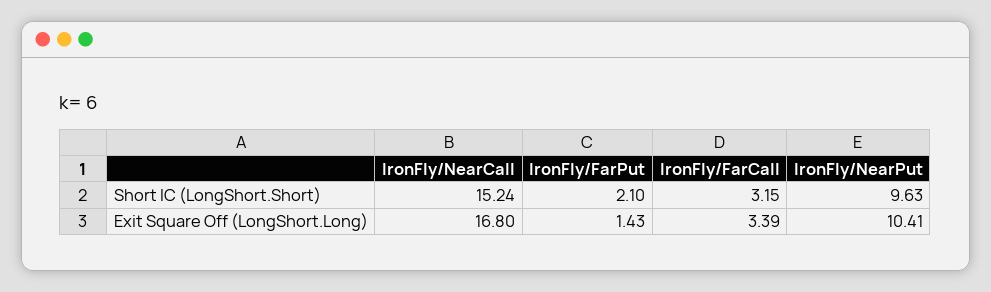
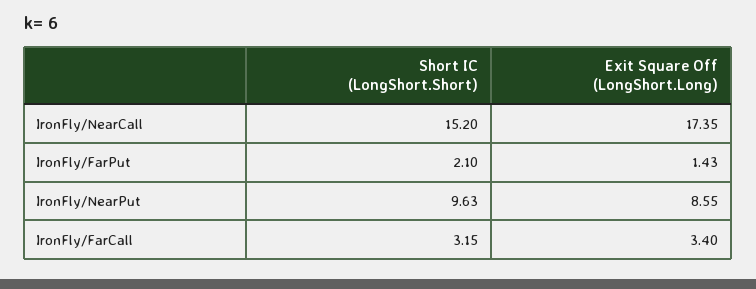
  {
    "IronFly/NearCall": {
-     "Short IC (LongShort.Short)": 15.24,
+     "Short IC (LongShort.Short)": 15.2,
-     "Exit Square Off (LongShort.Long)": 16.8
+     "Exit Square Off (LongShort.Long)": 17.35
    },
    "IronFly/FarPut": {
      "Short IC (LongShort.Short)": 2.1,
      "Exit Square Off (LongShort.Long)": 1.43
    },
    "IronFly/FarCall": {
      "Short IC (LongShort.Short)": 3.15,
-     "Exit Square Off (LongShort.Long)": 3.39
+     "Exit Square Off (LongShort.Long)": 3.4
    },
    "IronFly/NearPut": {
      "Short IC (LongShort.Short)": 9.63,
-     "Exit Square Off (LongShort.Long)": 10.41
+     "Exit Square Off (LongShort.Long)": 8.55
    }
  }

